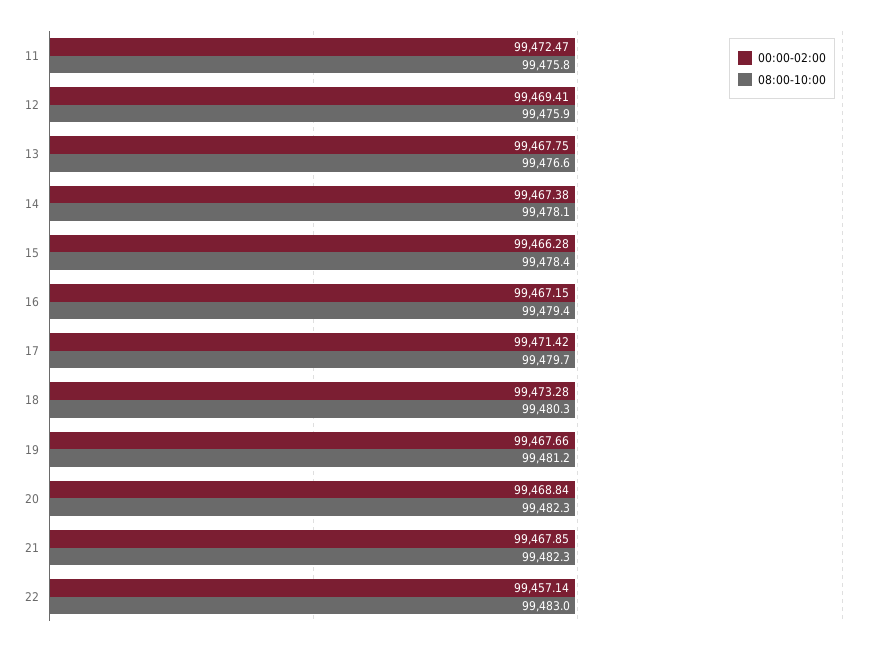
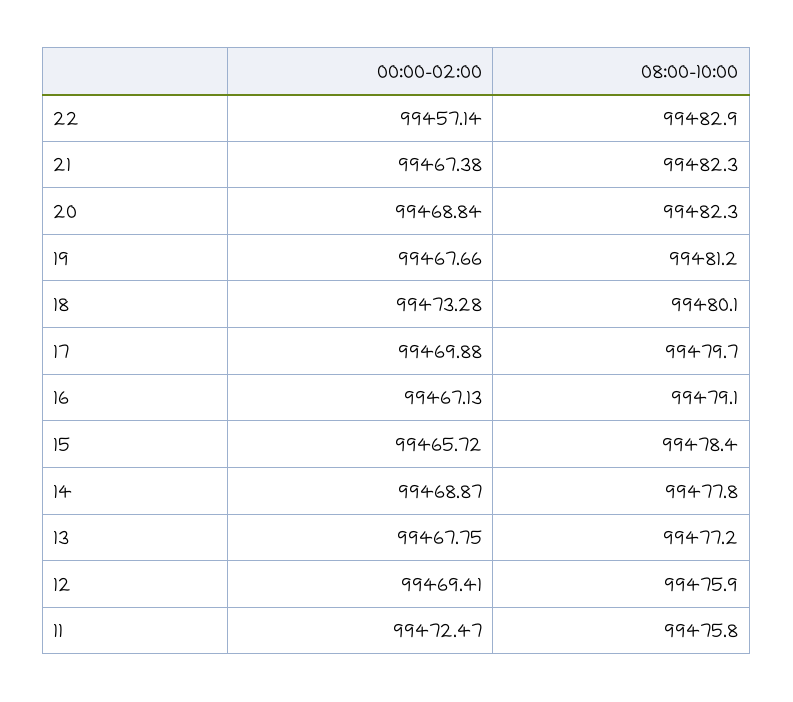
  {
    "00:00-02:00": {
      "11": 99472.47,
      "12": 99469.41,
      "13": 99467.75,
-     "14": 99467.38,
+     "14": 99468.87,
-     "15": 99466.28,
+     "15": 99465.72,
-     "16": 99467.15,
+     "16": 99467.13,
-     "17": 99471.42,
+     "17": 99469.88,
      "18": 99473.28,
      "19": 99467.66,
      "20": 99468.84,
-     "21": 99467.85,
+     "21": 99467.38,
      "22": 99457.14
    },
    "08:00-10:00": {
      "11": 99475.8,
      "12": 99475.9,
-     "13": 99476.6,
+     "13": 99477.2,
-     "14": 99478.1,
+     "14": 99477.8,
      "15": 99478.4,
-     "16": 99479.4,
+     "16": 99479.1,
      "17": 99479.7,
-     "18": 99480.3,
+     "18": 99480.1,
      "19": 99481.2,
      "20": 99482.3,
      "21": 99482.3,
-     "22": 99483
+     "22": 99482.9
    }
  }

